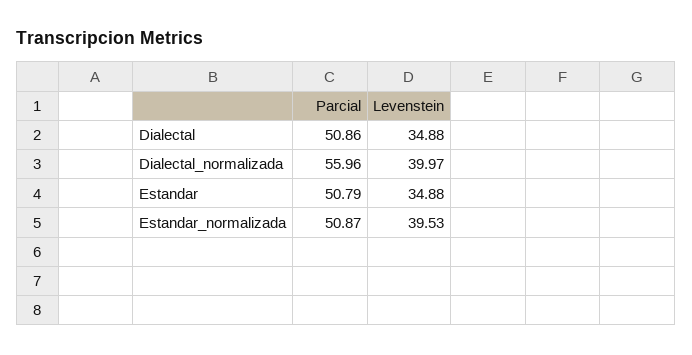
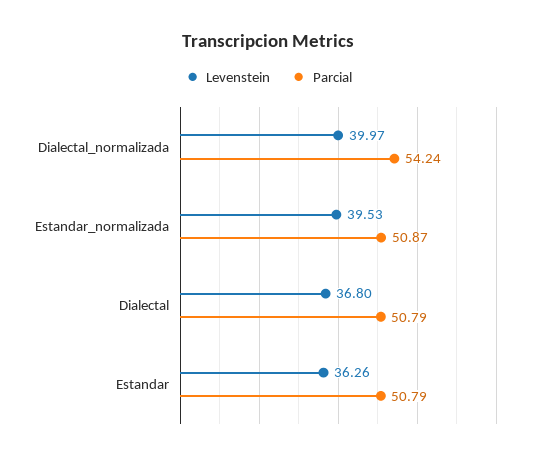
  {
    "Parcial": {
-     "Dialectal": 50.86,
+     "Dialectal": 50.79,
-     "Dialectal_normalizada": 55.96,
+     "Dialectal_normalizada": 54.24,
      "Estandar": 50.79,
      "Estandar_normalizada": 50.87
    },
    "Levenstein": {
-     "Dialectal": 34.88,
+     "Dialectal": 36.8,
      "Dialectal_normalizada": 39.97,
-     "Estandar": 34.88,
+     "Estandar": 36.26,
      "Estandar_normalizada": 39.53
    }
  }

